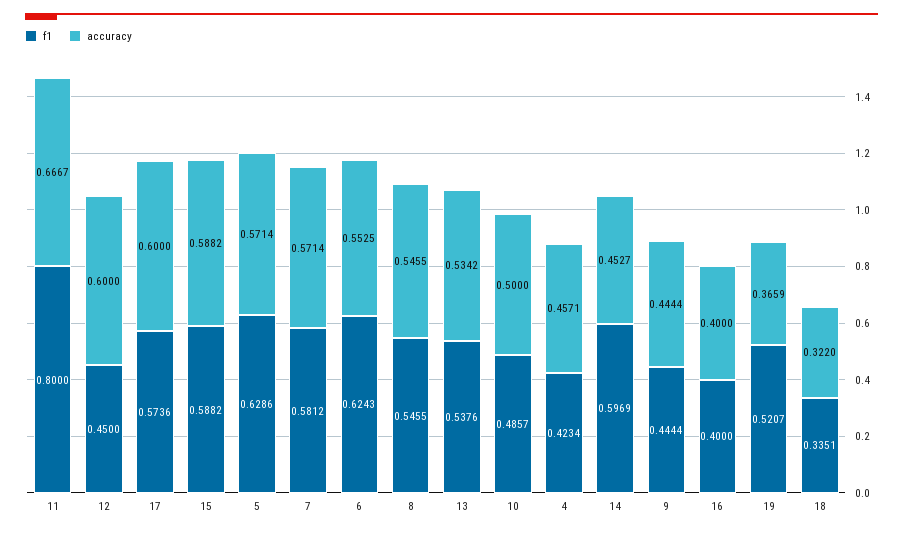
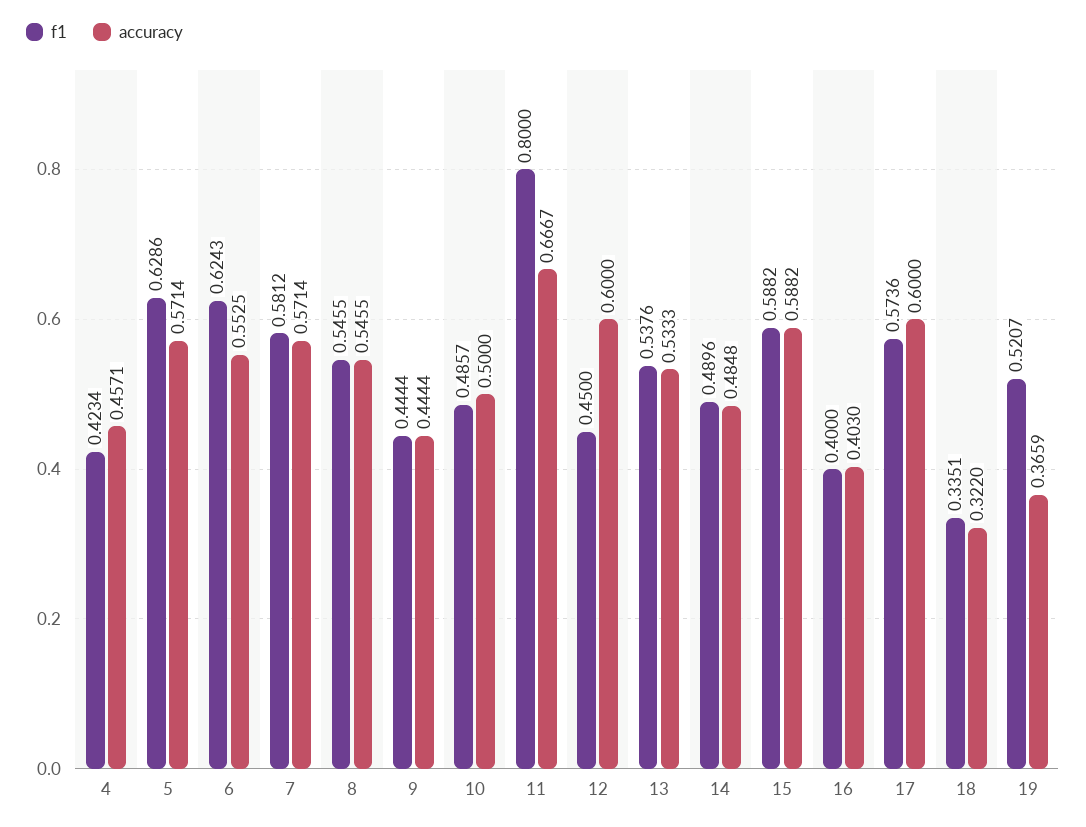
  {
    "f1": {
      "11": 0.8,
      "12": 0.45,
      "17": 0.5736,
      "15": 0.5882,
      "5": 0.6286,
      "7": 0.5812,
      "6": 0.6243,
      "8": 0.5455,
      "13": 0.5376,
      "10": 0.4857,
      "4": 0.4234,
-     "14": 0.5969,
+     "14": 0.4896,
      "9": 0.4444,
      "16": 0.4,
      "19": 0.5207,
      "18": 0.3351
    },
    "accuracy": {
      "11": 0.6667,
      "12": 0.6,
      "17": 0.6,
      "15": 0.5882,
      "5": 0.5714,
      "7": 0.5714,
      "6": 0.5525,
      "8": 0.5455,
-     "13": 0.5342,
+     "13": 0.5333,
      "10": 0.5,
      "4": 0.4571,
-     "14": 0.4527,
+     "14": 0.4848,
      "9": 0.4444,
-     "16": 0.4,
+     "16": 0.403,
      "19": 0.3659,
      "18": 0.322
    }
  }

